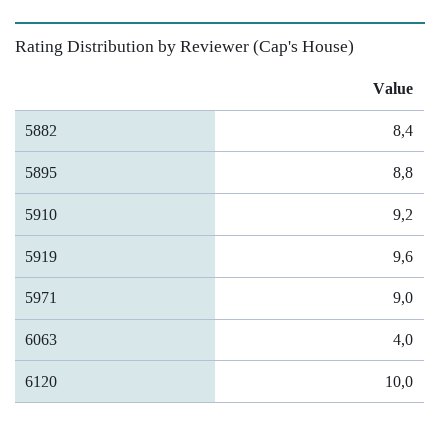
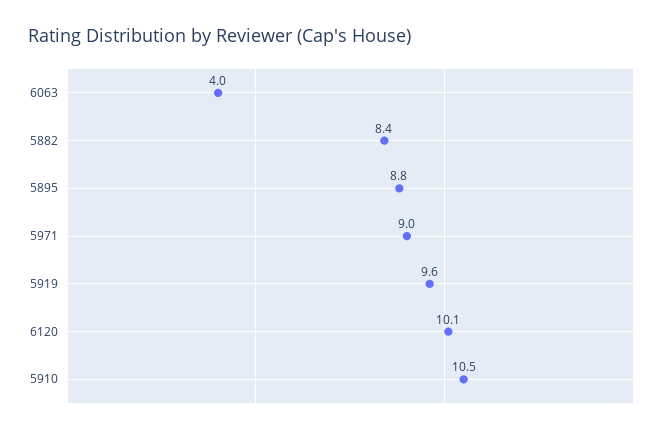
  {
    "5882": 8.4,
    "5895": 8.8,
-   "5910": 9.2,
+   "5910": 10.5,
    "5919": 9.6,
    "5971": 9,
    "6063": 4,
-   "6120": 10
+   "6120": 10.1
  }

